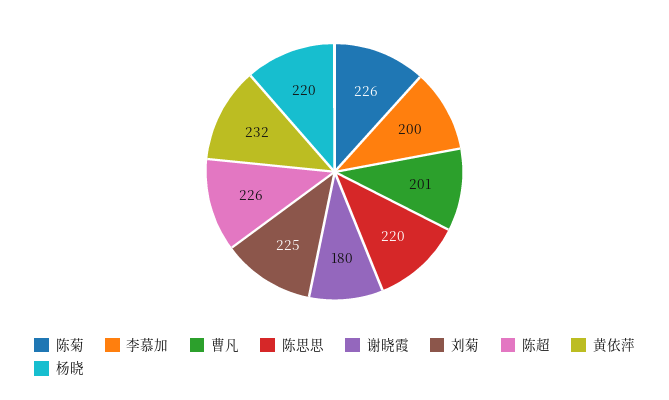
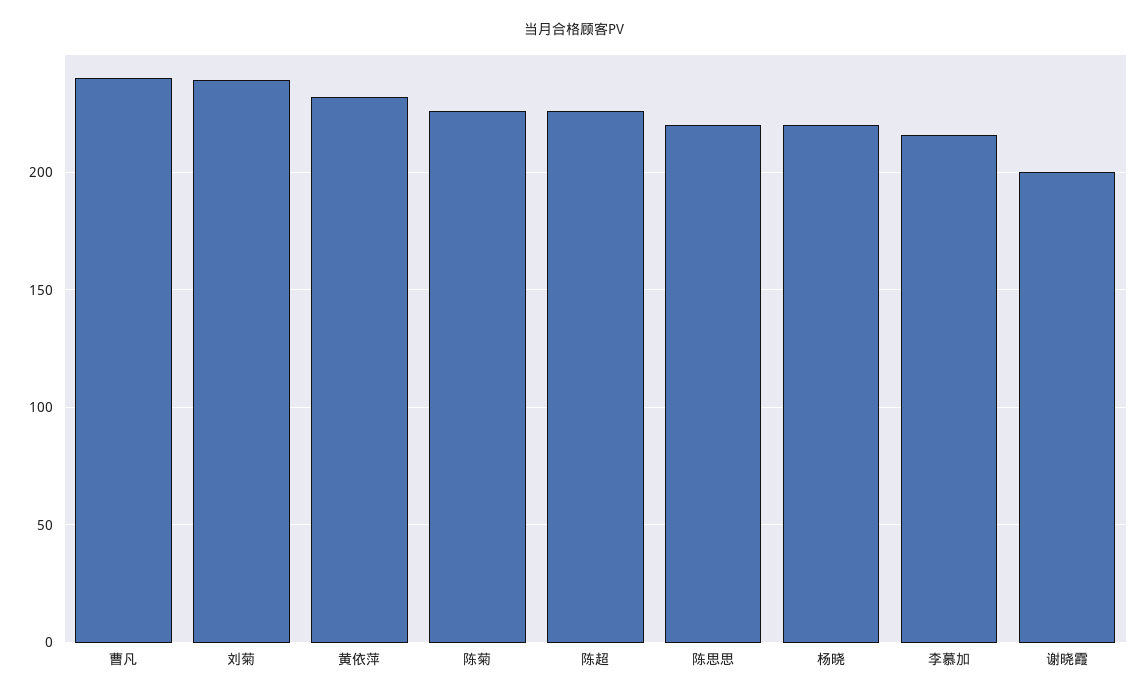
  {
    "陈菊": 226,
-   "李慕加": 200,
+   "李慕加": 215,
-   "曹凡": 201,
+   "曹凡": 240,
    "陈思思": 220,
-   "谢晓霞": 180,
+   "谢晓霞": 200,
-   "刘菊": 225,
+   "刘菊": 240,
    "陈超": 226,
    "黄依萍": 232,
    "杨晓": 220
  }

